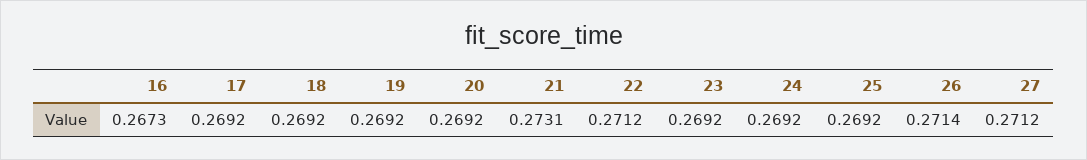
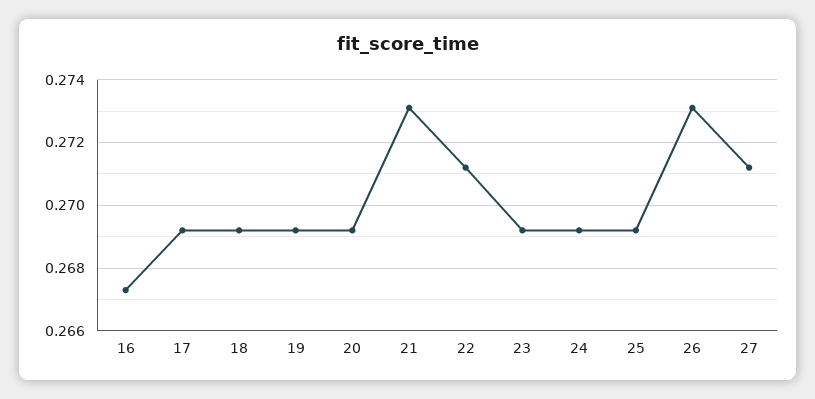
  {
    "16": 0.2673,
    "17": 0.2692,
    "18": 0.2692,
    "19": 0.2692,
    "20": 0.2692,
    "21": 0.2731,
    "22": 0.2712,
    "23": 0.2692,
    "24": 0.2692,
    "25": 0.2692,
-   "26": 0.2714,
+   "26": 0.273,
    "27": 0.2712
  }

